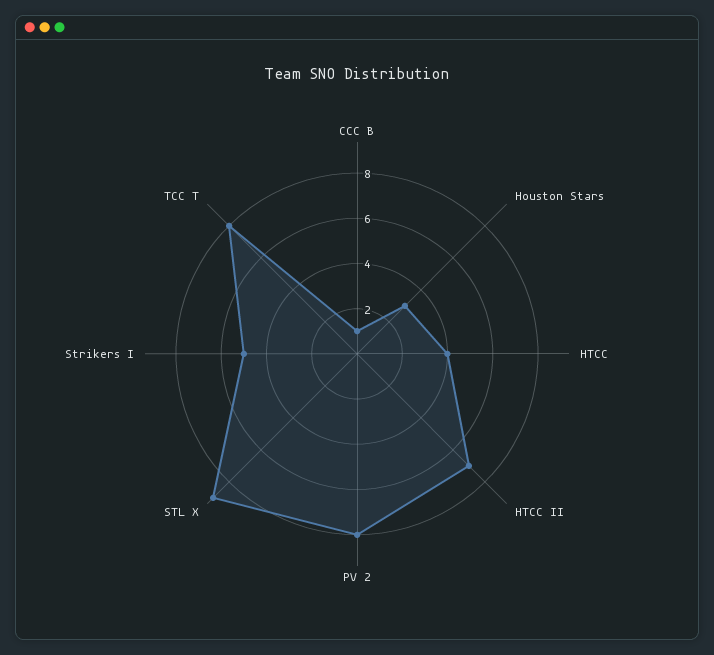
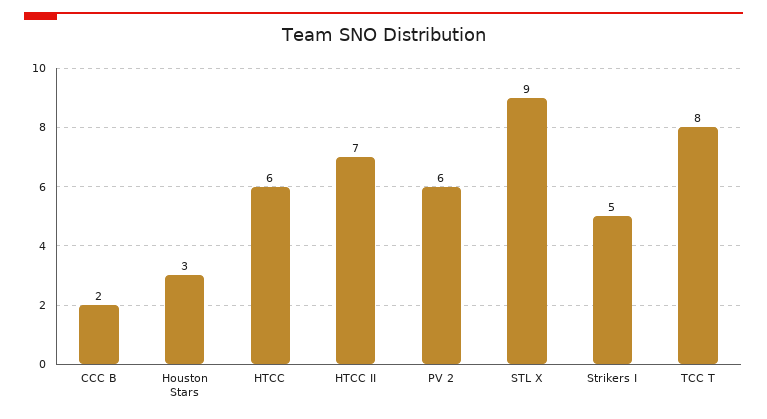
  {
-   "CCC B": 1,
+   "CCC B": 2,
    "Houston Stars": 3,
-   "HTCC": 4,
+   "HTCC": 6,
    "HTCC II": 7,
-   "PV 2": 8,
+   "PV 2": 6,
    "STL X": 9,
    "Strikers I": 5,
    "TCC T": 8
  }

